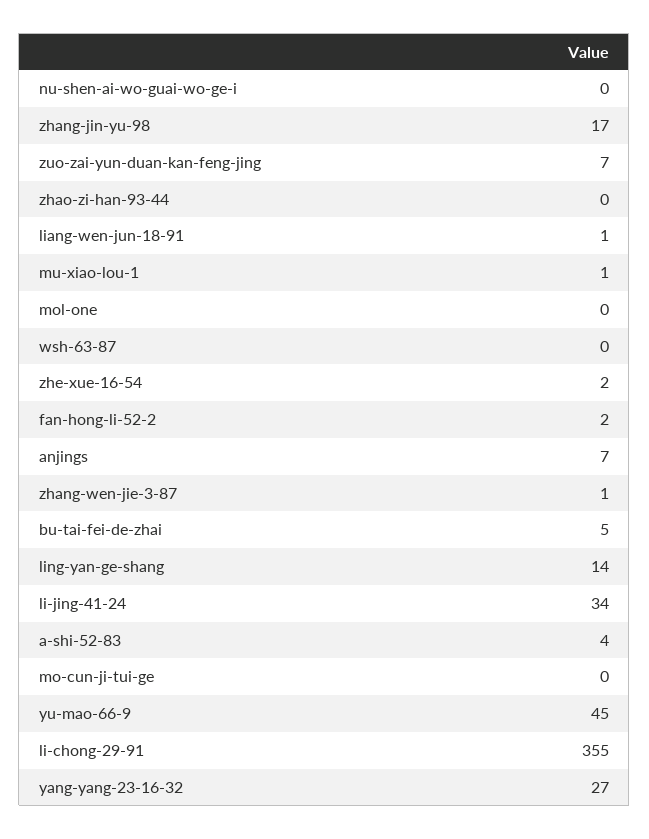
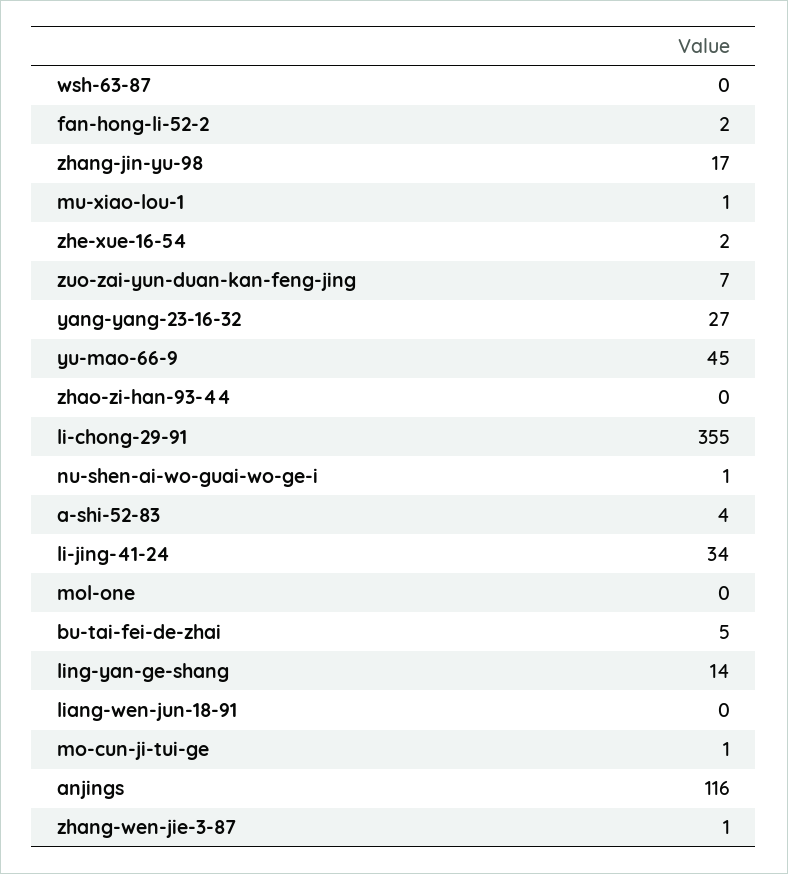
  {
-   "nu-shen-ai-wo-guai-wo-ge-i": 0,
+   "nu-shen-ai-wo-guai-wo-ge-i": 1,
    "zhang-jin-yu-98": 17,
    "zuo-zai-yun-duan-kan-feng-jing": 7,
    "zhao-zi-han-93-44": 0,
-   "liang-wen-jun-18-91": 1,
+   "liang-wen-jun-18-91": 0,
    "mu-xiao-lou-1": 1,
    "mol-one": 0,
    "wsh-63-87": 0,
    "zhe-xue-16-54": 2,
    "fan-hong-li-52-2": 2,
-   "anjings": 7,
+   "anjings": 116,
    "zhang-wen-jie-3-87": 1,
    "bu-tai-fei-de-zhai": 5,
    "ling-yan-ge-shang": 14,
    "li-jing-41-24": 34,
    "a-shi-52-83": 4,
-   "mo-cun-ji-tui-ge": 0,
+   "mo-cun-ji-tui-ge": 1,
    "yu-mao-66-9": 45,
    "li-chong-29-91": 355,
    "yang-yang-23-16-32": 27
  }

